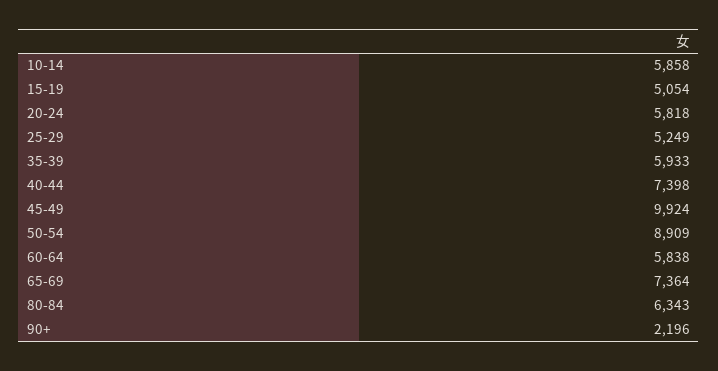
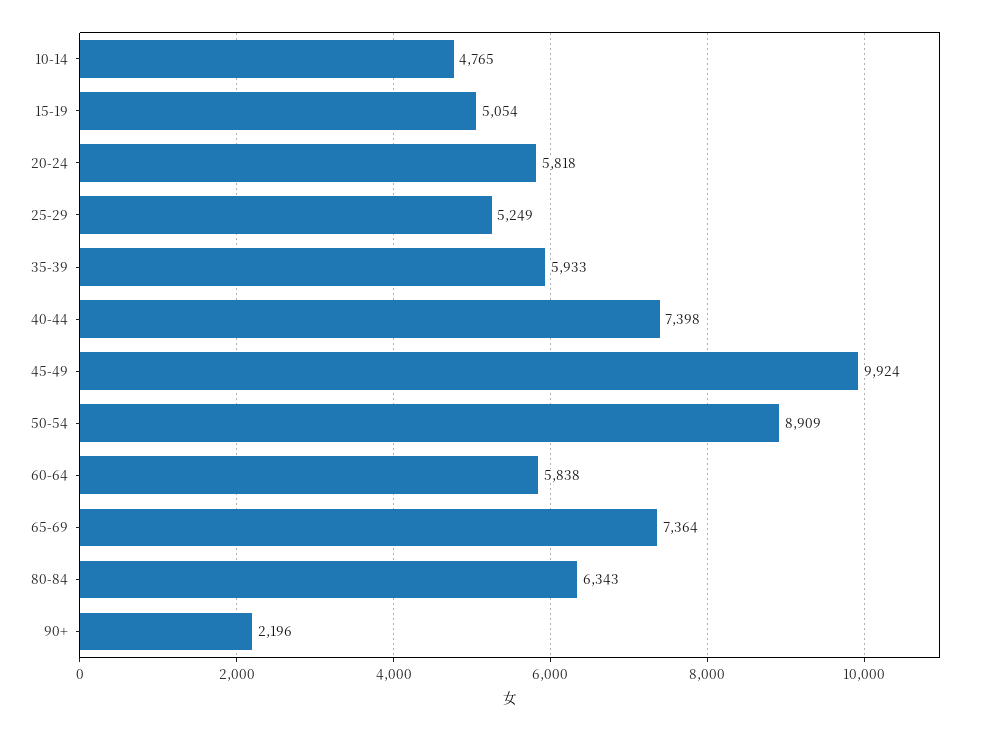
  {
-   "10-14": 5858,
+   "10-14": 4765,
    "15-19": 5054,
    "20-24": 5818,
    "25-29": 5249,
    "35-39": 5933,
    "40-44": 7398,
    "45-49": 9924,
    "50-54": 8909,
    "60-64": 5838,
    "65-69": 7364,
    "80-84": 6343,
    "90+": 2196
  }

